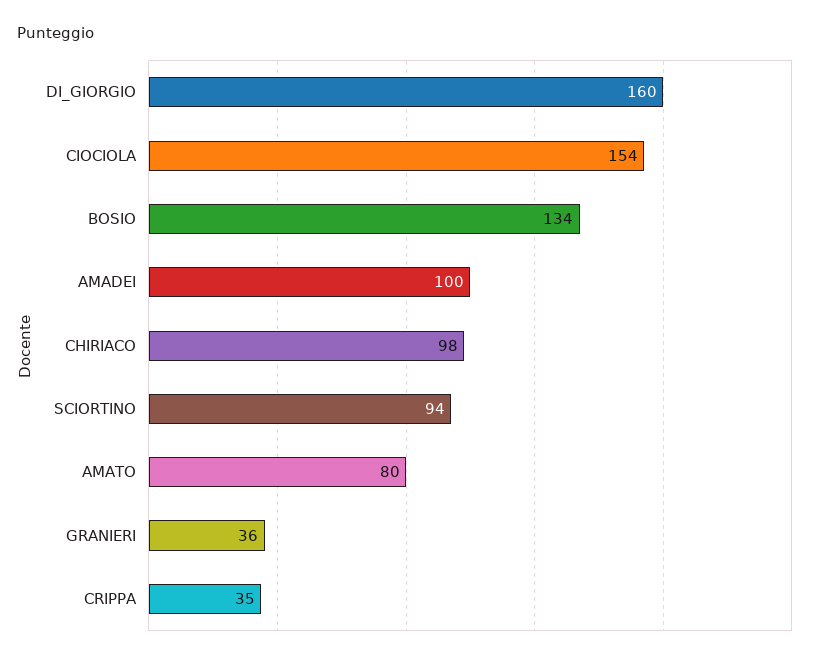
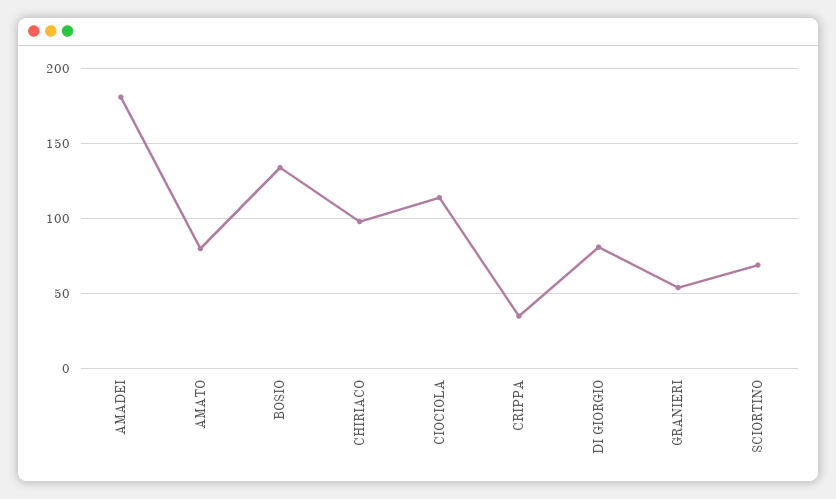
  {
-   "DI_GIORGIO": 160,
+   "DI_GIORGIO": 80,
-   "CIOCIOLA": 154,
+   "CIOCIOLA": 115,
    "BOSIO": 134,
-   "AMADEI": 100,
+   "AMADEI": 180,
    "CHIRIACO": 98,
-   "SCIORTINO": 94,
+   "SCIORTINO": 70,
    "AMATO": 80,
-   "GRANIERI": 36,
+   "GRANIERI": 55,
    "CRIPPA": 35
  }

